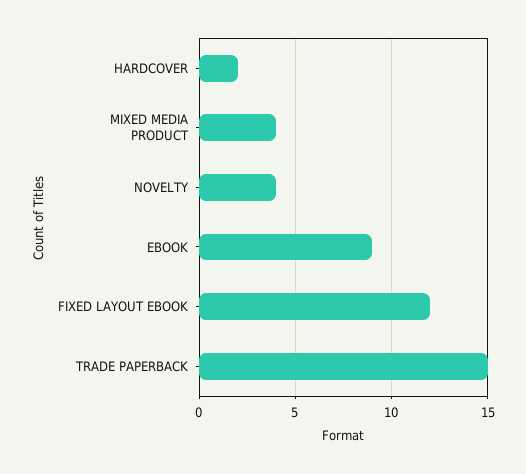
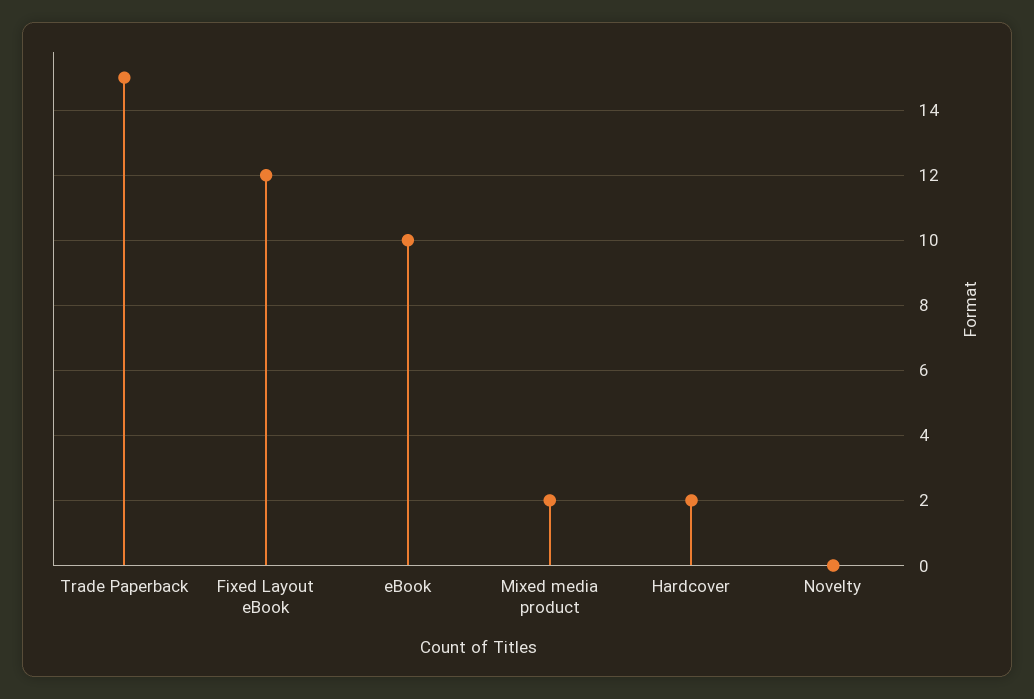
  {
    "HARDCOVER": 2,
-   "MIXED MEDIA PRODUCT": 4,
+   "MIXED MEDIA PRODUCT": 2,
-   "NOVELTY": 4,
+   "NOVELTY": 0,
-   "EBOOK": 9,
+   "EBOOK": 10,
    "FIXED LAYOUT EBOOK": 12,
    "TRADE PAPERBACK": 15
  }

